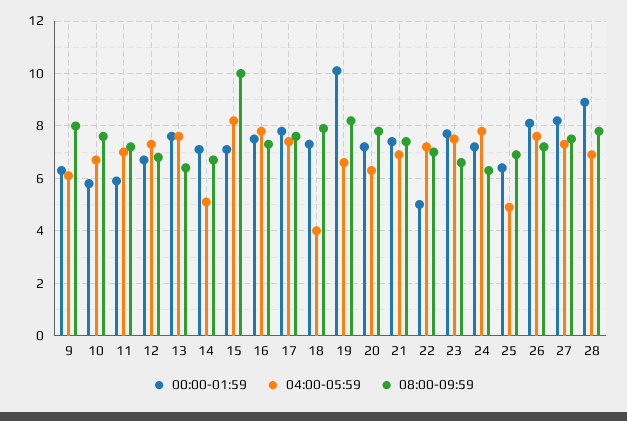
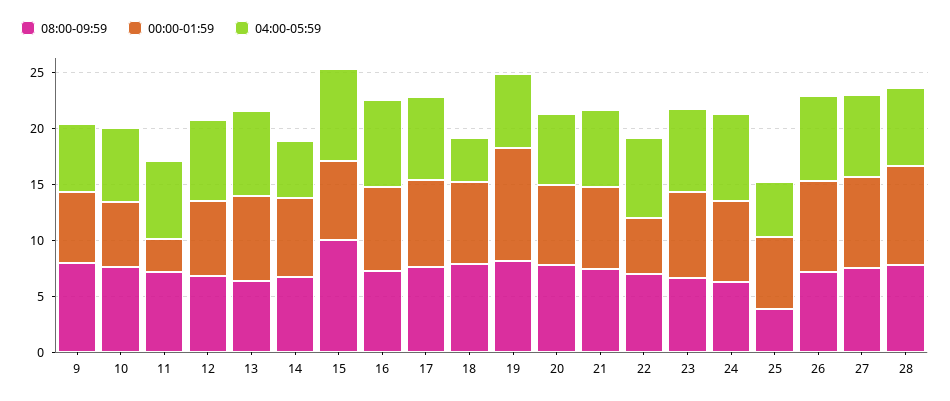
  {
    "00:00-01:59": {
      "9": 6.5,
      "10": 6,
-     "11": 6,
+     "11": 3,
      "12": 6.5,
      "13": 7.5,
      "14": 7,
      "15": 7,
      "16": 7.5,
      "17": 8,
      "18": 7.5,
      "19": 10,
      "20": 7,
      "21": 7.5,
      "22": 5,
      "23": 7.5,
      "24": 7,
      "25": 6.5,
      "26": 8,
      "27": 8,
      "28": 9
    },
    "04:00-05:59": {
      "9": 6,
      "10": 6.5,
      "11": 7,
      "12": 7.5,
      "13": 7.5,
      "14": 5,
      "15": 8,
      "16": 8,
      "17": 7.5,
      "18": 4,
      "19": 6.5,
      "20": 6.5,
      "21": 7,
      "22": 7,
      "23": 7.5,
      "24": 8,
      "25": 5,
      "26": 7.5,
      "27": 7.5,
      "28": 7
    },
    "08:00-09:59": {
      "9": 8,
      "10": 7.5,
      "11": 7,
      "12": 7,
      "13": 6.5,
      "14": 6.5,
      "15": 10,
      "16": 7.5,
      "17": 7.5,
      "18": 8,
      "19": 8,
      "20": 8,
      "21": 7.5,
      "22": 7,
      "23": 6.5,
      "24": 6.5,
-     "25": 7,
+     "25": 4,
      "26": 7,
      "27": 7.5,
      "28": 8
    }
  }

